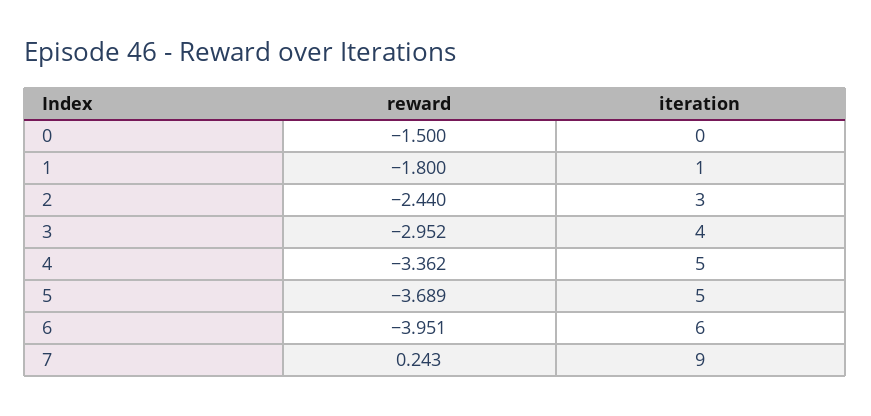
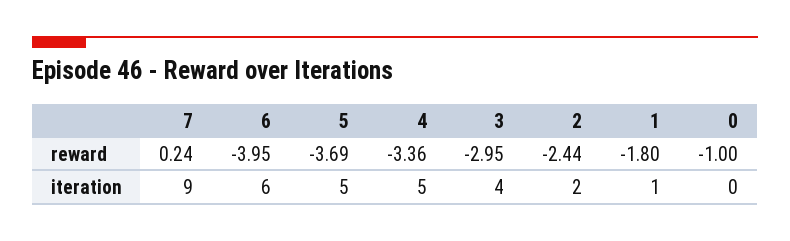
  {
    "reward": {
-     "0": -1.5,
+     "0": -1,
      "1": -1.8,
      "2": -2.44,
      "3": -2.952,
      "4": -3.362,
      "5": -3.689,
      "6": -3.951,
      "7": 0.243
    },
    "iteration": {
      "0": 0,
      "1": 1,
-     "2": 3,
+     "2": 2,
      "3": 4,
      "4": 5,
      "5": 5,
      "6": 6,
      "7": 9
    }
  }

